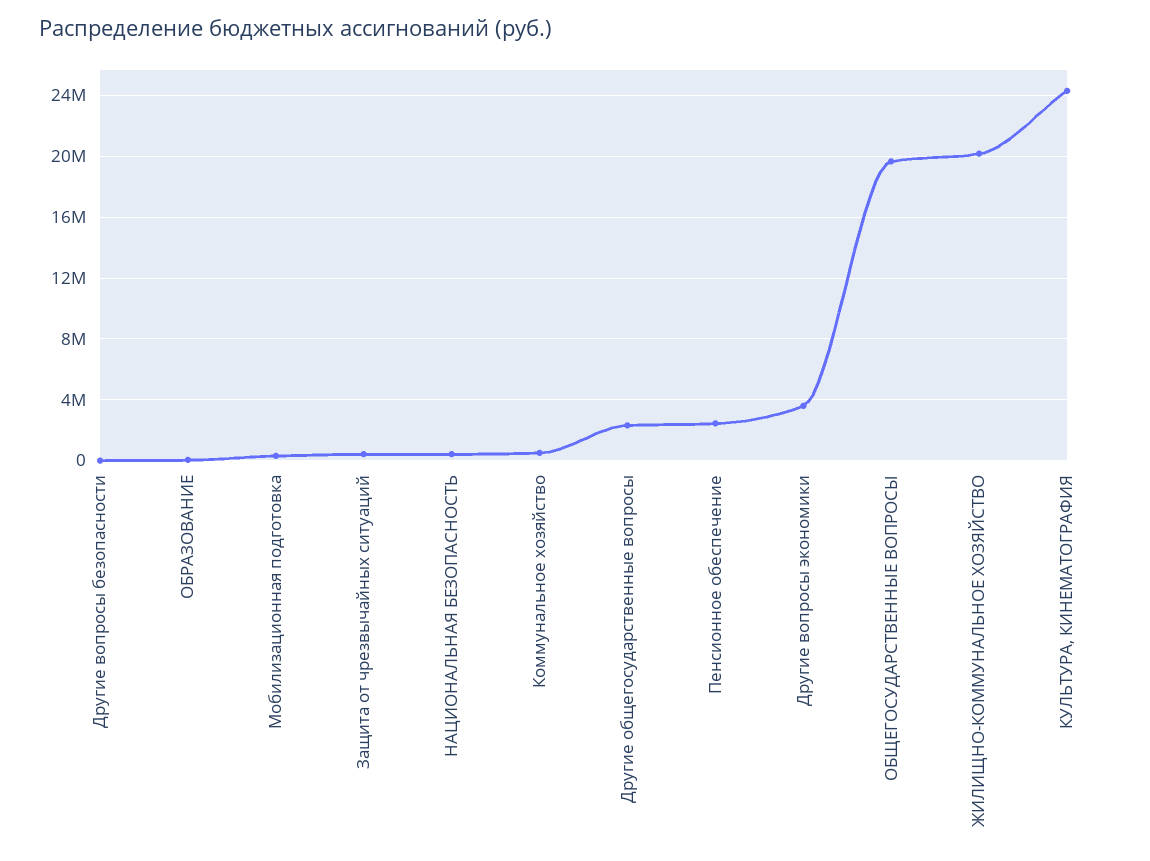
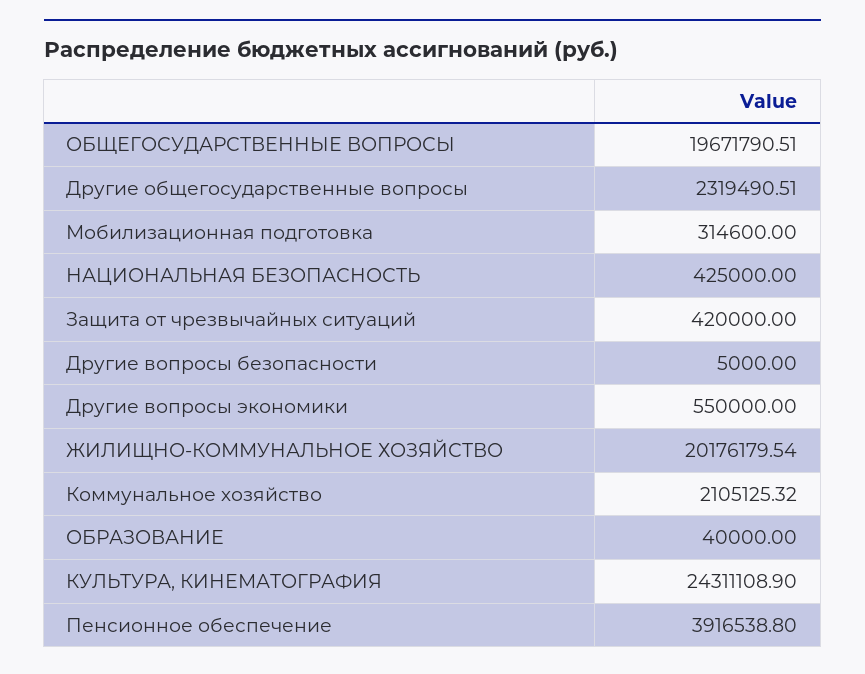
  {
    "Другие вопросы безопасности": 5000,
    "ОБРАЗОВАНИЕ": 40000,
    "Мобилизационная подготовка": 314600,
    "Защита от чрезвычайных ситуаций": 420000,
    "НАЦИОНАЛЬНАЯ БЕЗОПАСНОСТЬ": 425000,
-   "Коммунальное хозяйство": 500000,
+   "Коммунальное хозяйство": 2105125.32,
    "Другие общегосударственные вопросы": 2319490.51,
-   "Пенсионное обеспечение": 2500000,
+   "Пенсионное обеспечение": 3916538.8,
-   "Другие вопросы экономики": 3500000,
+   "Другие вопросы экономики": 550000,
    "ОБЩЕГОСУДАРСТВЕННЫЕ ВОПРОСЫ": 19671790.51,
    "ЖИЛИЩНО-КОММУНАЛЬНОЕ ХОЗЯЙСТВО": 20176179.54,
    "КУЛЬТУРА, КИНЕМАТОГРАФИЯ": 24311108.9
  }

